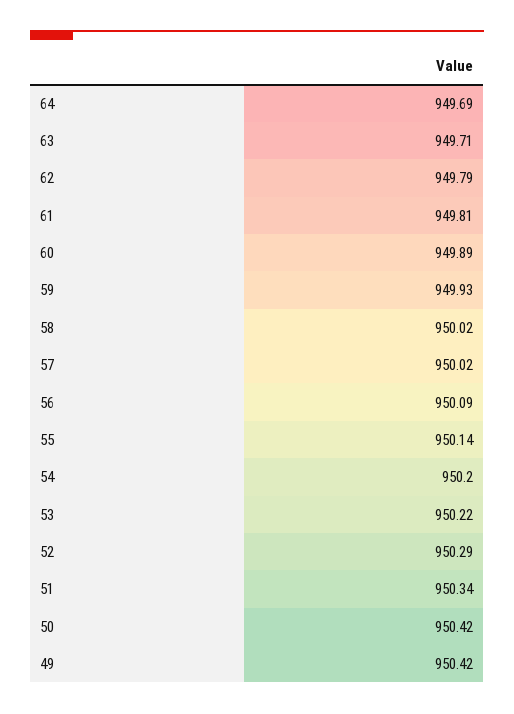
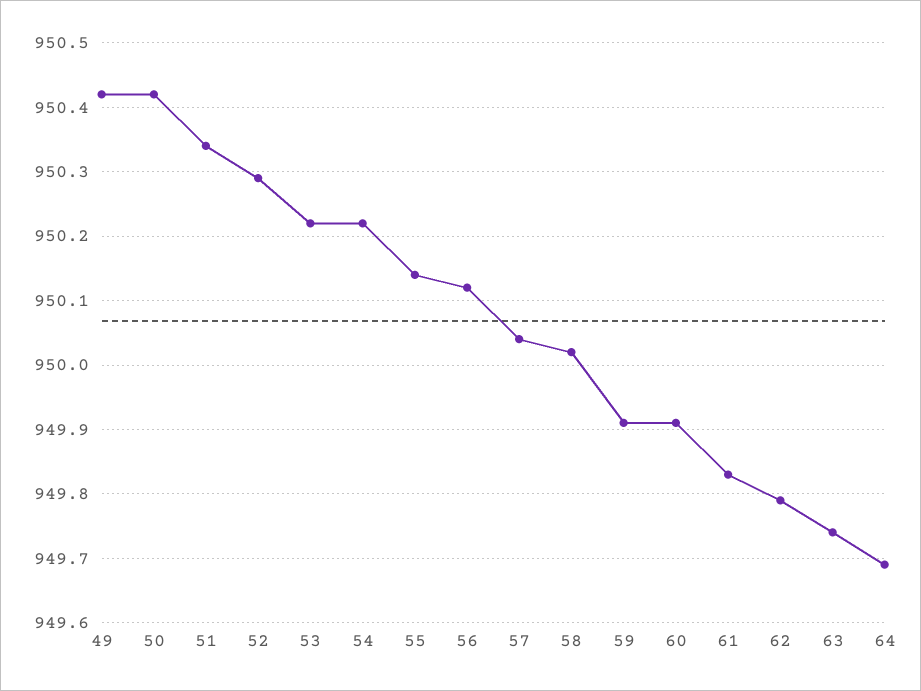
  {
    "64": 949.69,
-   "63": 949.71,
+   "63": 949.74,
    "62": 949.79,
-   "61": 949.81,
+   "61": 949.83,
-   "60": 949.89,
+   "60": 949.91,
-   "59": 949.93,
+   "59": 949.91,
    "58": 950.02,
-   "57": 950.02,
+   "57": 950.04,
-   "56": 950.09,
+   "56": 950.12,
    "55": 950.14,
-   "54": 950.2,
+   "54": 950.22,
    "53": 950.22,
    "52": 950.29,
    "51": 950.34,
    "50": 950.42,
    "49": 950.42
  }

